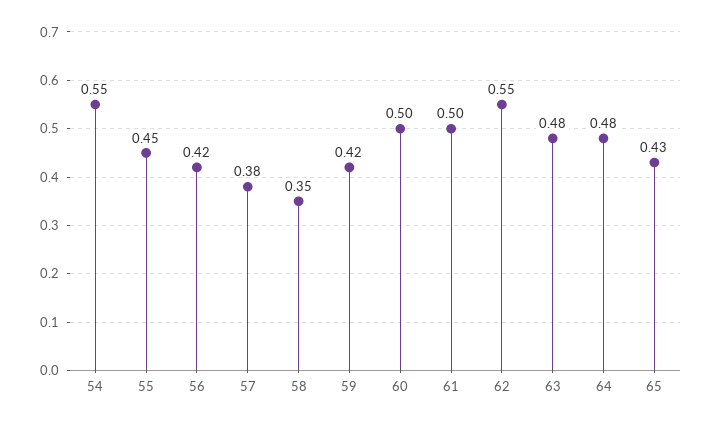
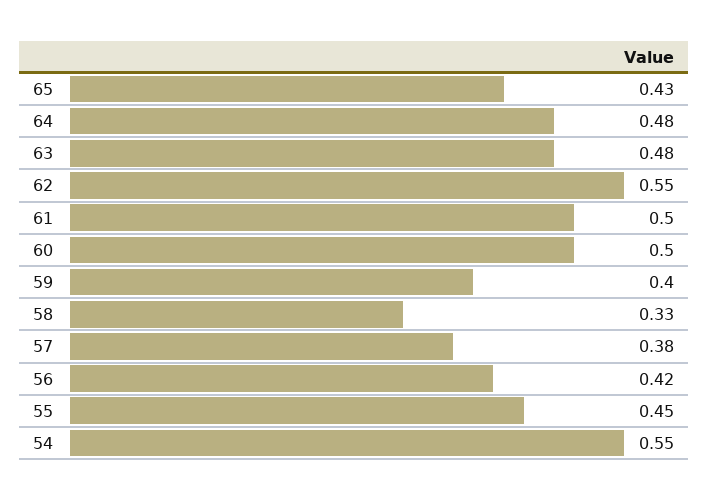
  {
    "54": 0.55,
    "55": 0.45,
    "56": 0.42,
    "57": 0.38,
-   "58": 0.35,
+   "58": 0.33,
-   "59": 0.42,
+   "59": 0.4,
    "60": 0.5,
    "61": 0.5,
    "62": 0.55,
    "63": 0.48,
    "64": 0.48,
    "65": 0.43
  }

